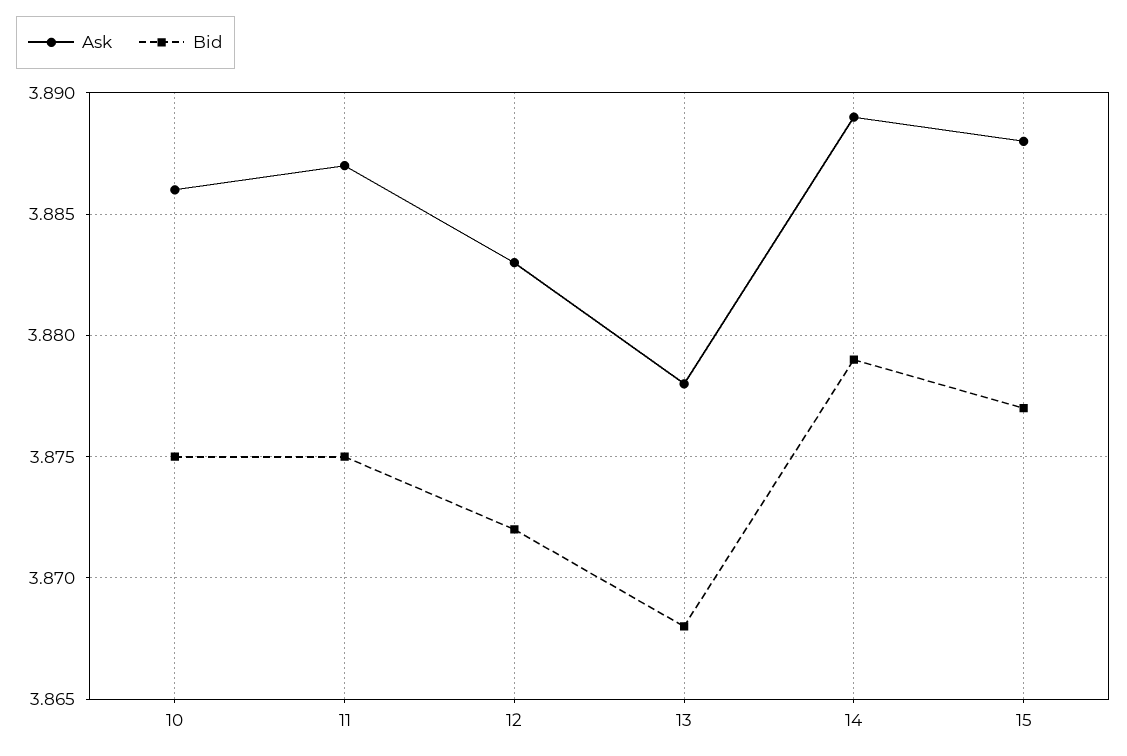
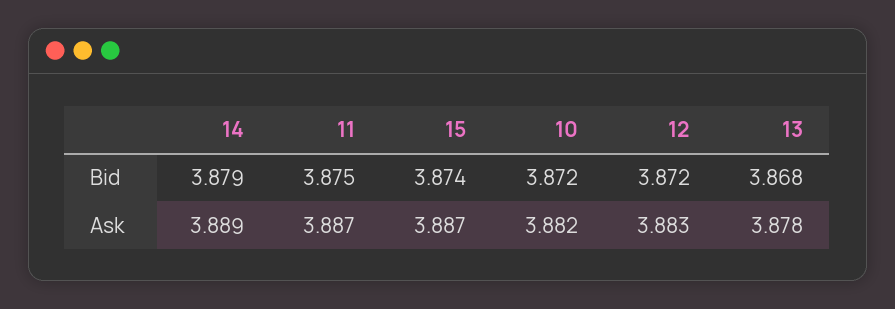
  {
    "Ask": {
-     "10": 3.886,
+     "10": 3.882,
      "11": 3.887,
      "12": 3.883,
      "13": 3.878,
      "14": 3.889,
-     "15": 3.888
+     "15": 3.887
    },
    "Bid": {
-     "10": 3.875,
+     "10": 3.872,
      "11": 3.875,
      "12": 3.872,
      "13": 3.868,
      "14": 3.879,
-     "15": 3.877
+     "15": 3.874
    }
  }

